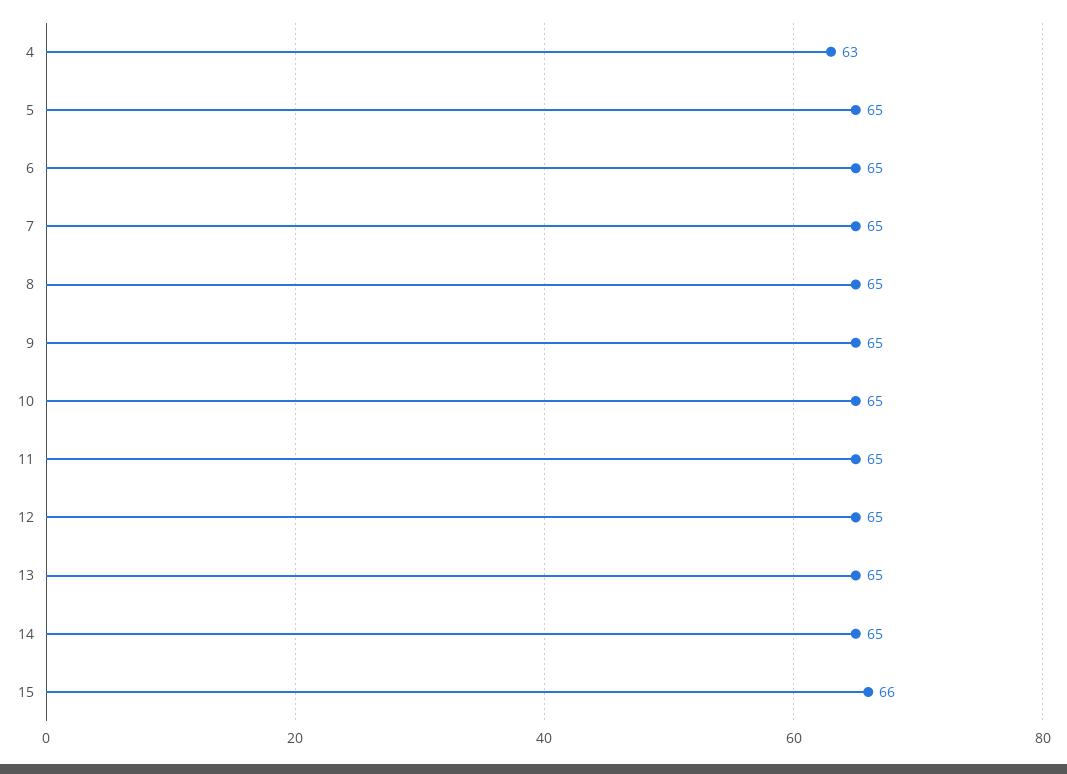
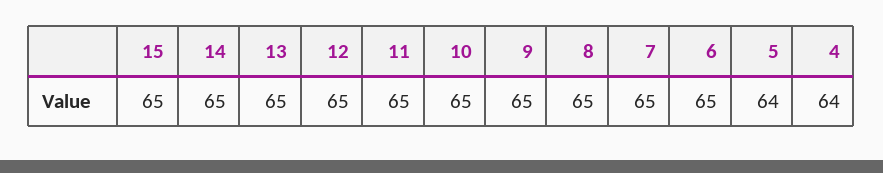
  {
-   "4": 63,
+   "4": 64,
-   "5": 65,
+   "5": 64,
    "6": 65,
    "7": 65,
    "8": 65,
    "9": 65,
    "10": 65,
    "11": 65,
    "12": 65,
    "13": 65,
    "14": 65,
-   "15": 66
+   "15": 65
  }

